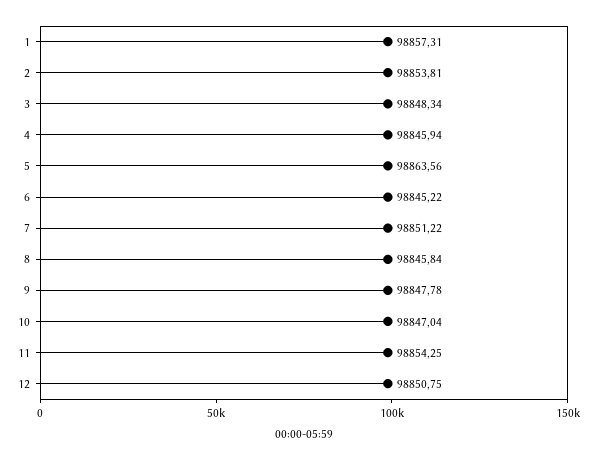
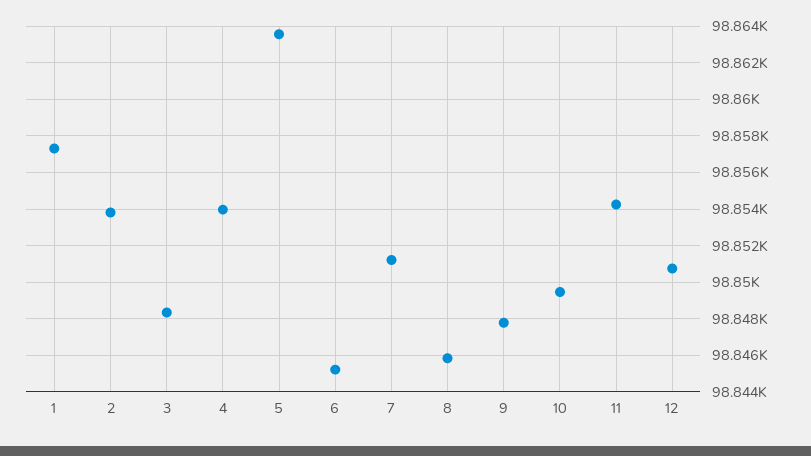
  {
    "1": 98857.31,
    "2": 98853.81,
    "3": 98848.34,
-   "4": 98845.94,
+   "4": 98854,
    "5": 98863.56,
    "6": 98845.22,
    "7": 98851.22,
    "8": 98845.84,
    "9": 98847.78,
-   "10": 98847.04,
+   "10": 98849.5,
    "11": 98854.25,
    "12": 98850.75
  }

